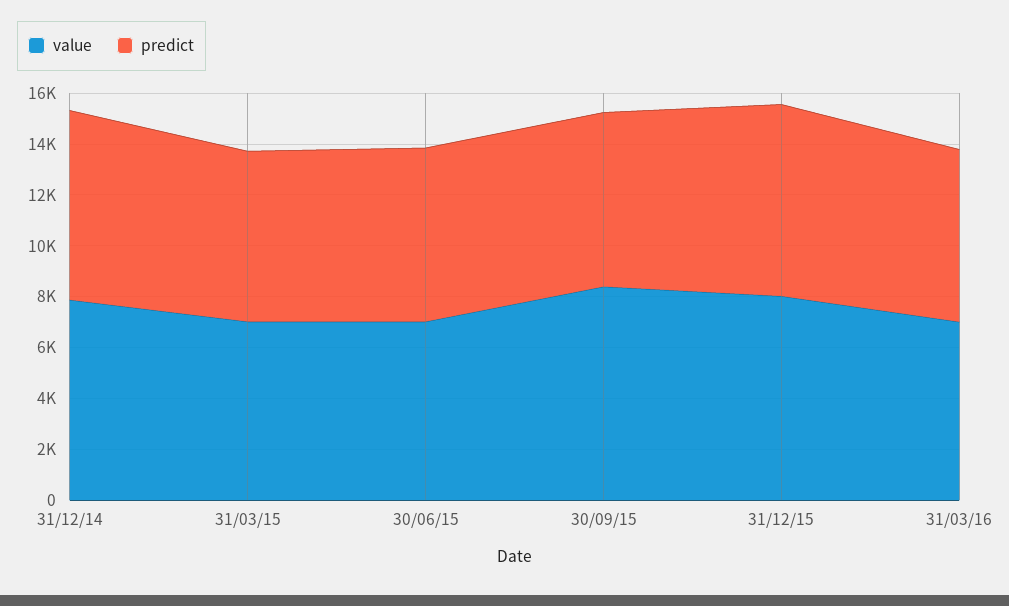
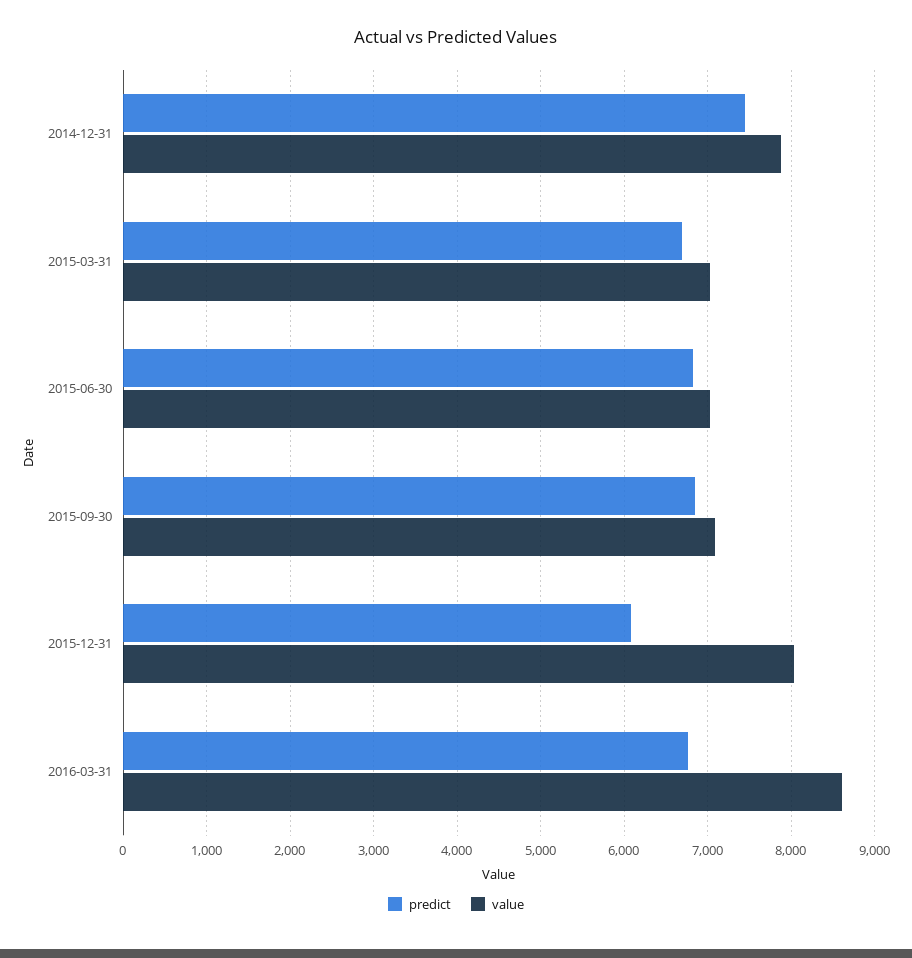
  {
    "value": {
      "31/12/14": 7900,
      "31/03/15": 7000,
      "30/06/15": 7000,
-     "30/09/15": 8500,
+     "30/09/15": 7100,
      "31/12/15": 8000,
-     "31/03/16": 7000
+     "31/03/16": 8600
    },
    "predict": {
      "31/12/14": 7400,
      "31/03/15": 6700,
      "30/06/15": 6800,
      "30/09/15": 6800,
-     "31/12/15": 7500,
+     "31/12/15": 6100,
      "31/03/16": 6800
    }
  }

